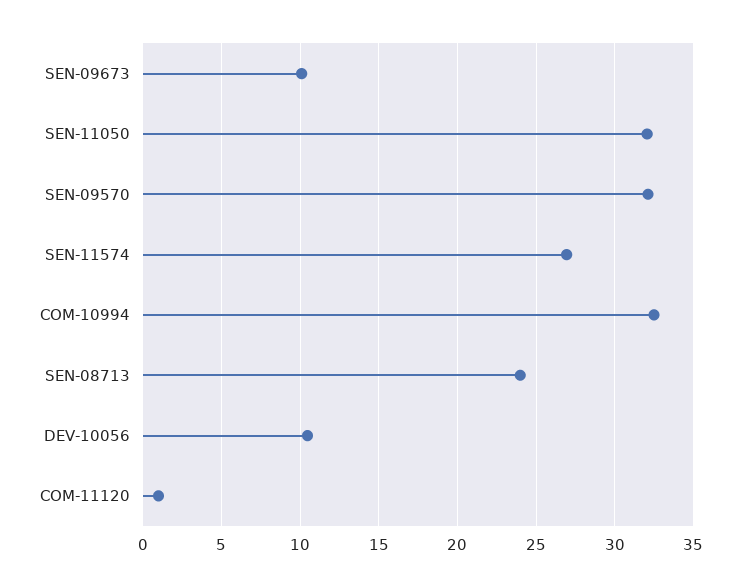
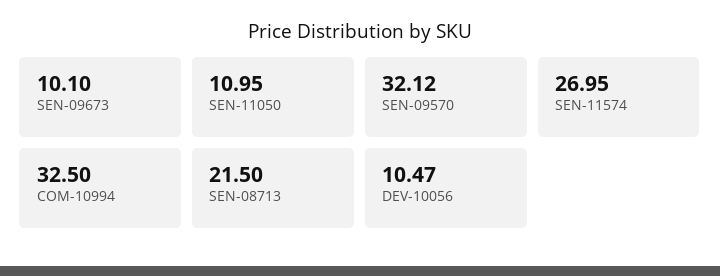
  {
    "SEN-09673": 10.1,
-   "SEN-11050": 32,
+   "SEN-11050": 10.95,
    "SEN-09570": 32.12,
    "SEN-11574": 26.95,
    "COM-10994": 32.5,
-   "SEN-08713": 24,
+   "SEN-08713": 21.5,
-   "DEV-10056": 10.47,
+   "DEV-10056": 10.47
-   "COM-11120": 1
  }

